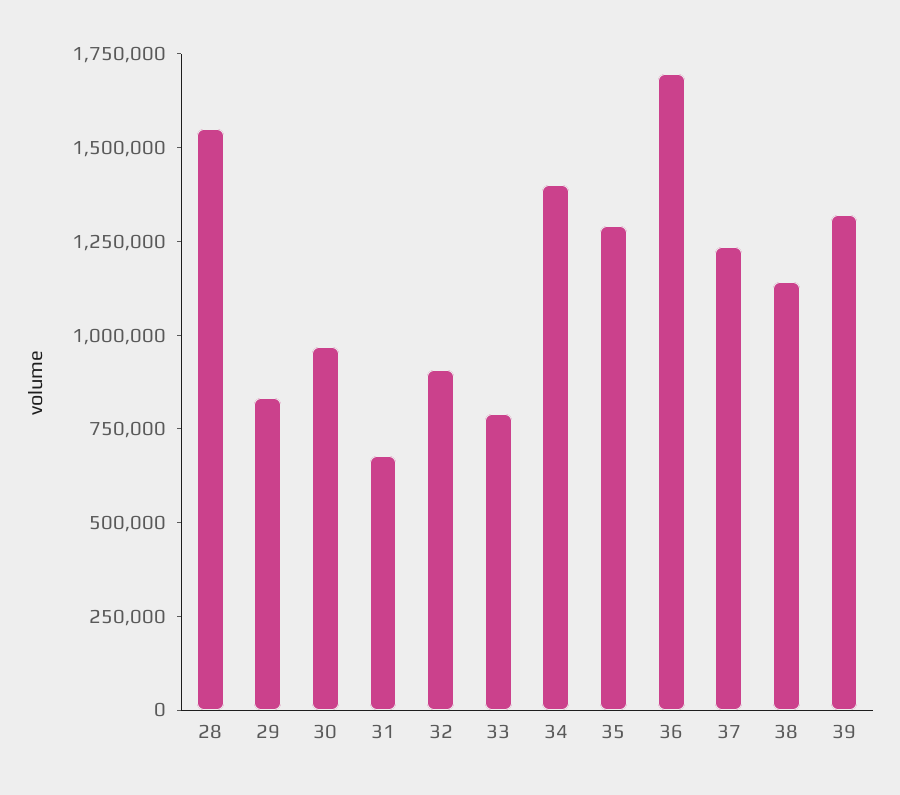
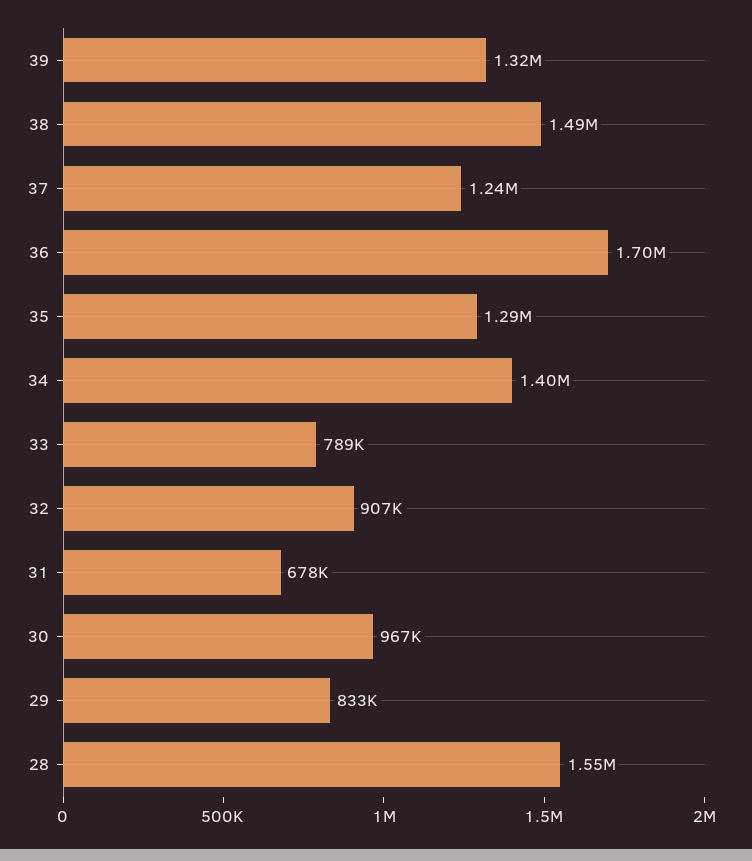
  {
    "28": 1550000,
    "29": 833000,
    "30": 967000,
    "31": 678000,
    "32": 907000,
    "33": 789000,
    "34": 1400000,
    "35": 1290000,
    "36": 1700000,
    "37": 1240000,
-   "38": 1150000,
+   "38": 1490000,
    "39": 1320000
  }

